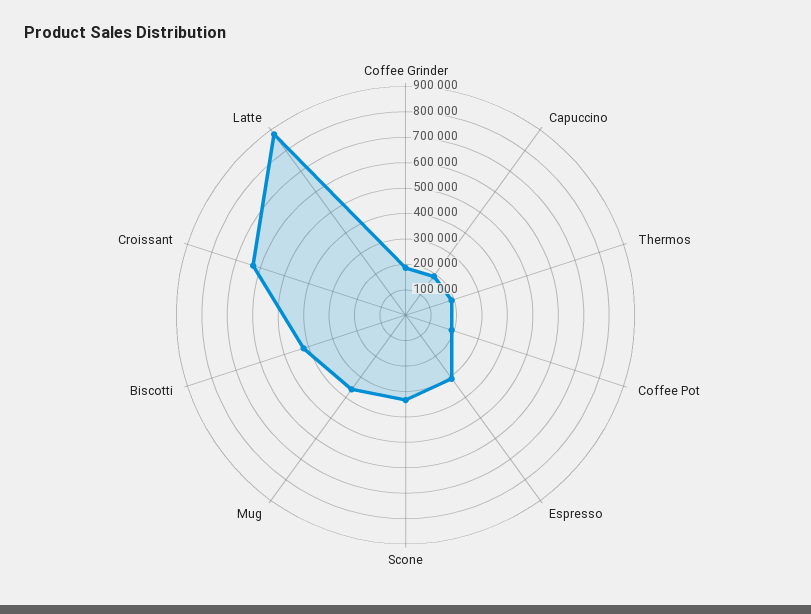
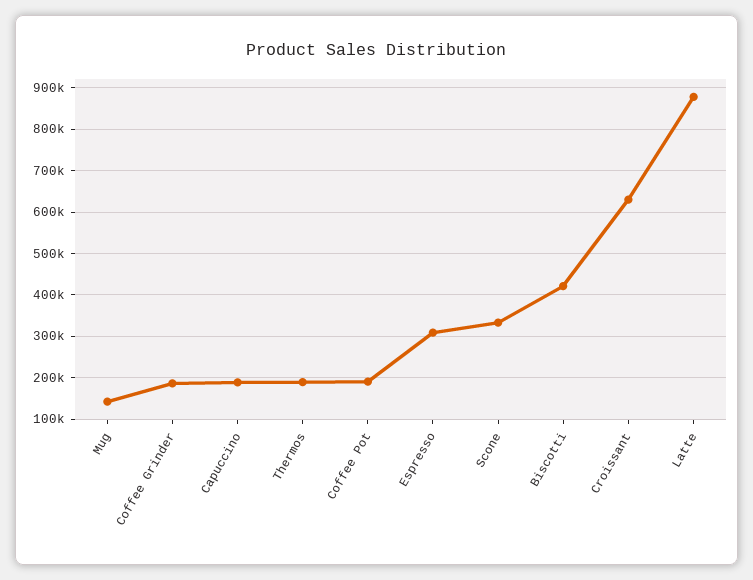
  {
    "Coffee Grinder": 180000,
    "Capuccino": 180000,
    "Thermos": 200000,
    "Coffee Pot": 200000,
    "Espresso": 300000,
    "Scone": 340000,
-   "Mug": 350000,
+   "Mug": 140000,
    "Biscotti": 420000,
    "Croissant": 640000,
    "Latte": 880000
  }

